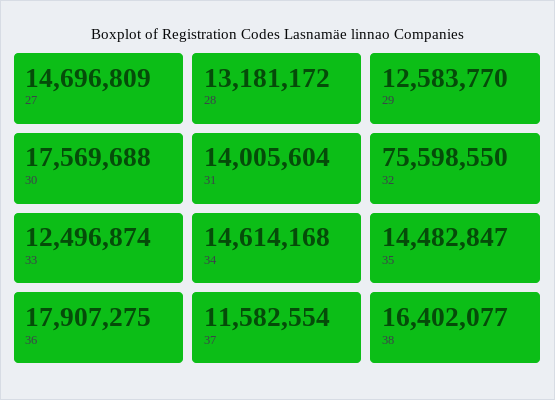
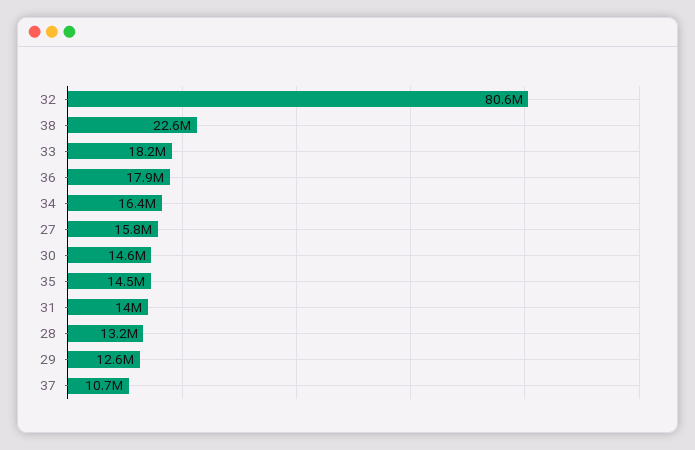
  {
-   "27": 14696809,
+   "27": 15800000,
    "28": 13181172,
    "29": 12583770,
-   "30": 17569688,
+   "30": 14600000,
    "31": 14005604,
-   "32": 75598550,
+   "32": 80600000,
-   "33": 12496874,
+   "33": 18200000,
-   "34": 14614168,
+   "34": 16400000,
    "35": 14482847,
    "36": 17907275,
-   "37": 11582554,
+   "37": 10700000,
-   "38": 16402077
+   "38": 22600000
  }

